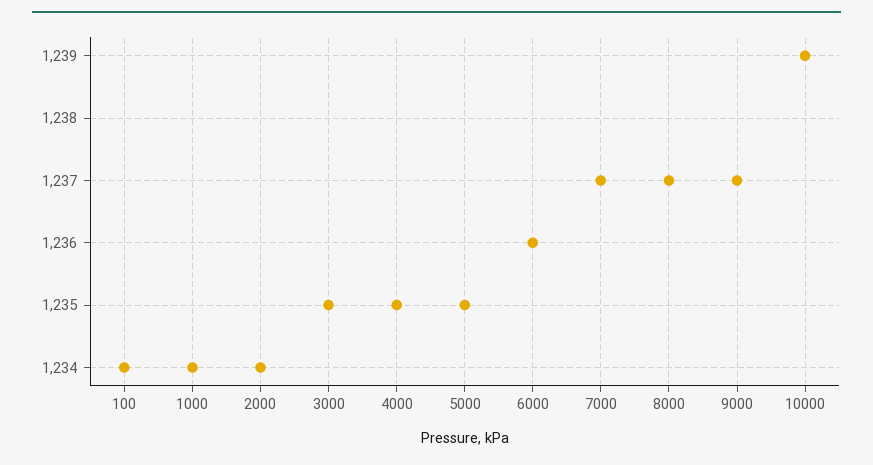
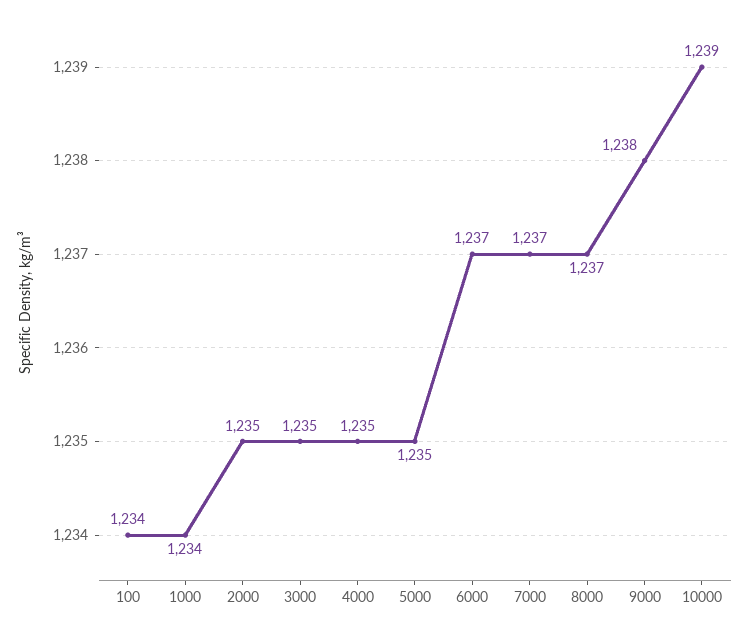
  {
    "100": 1234,
    "1000": 1234,
-   "2000": 1234,
+   "2000": 1235,
    "3000": 1235,
    "4000": 1235,
    "5000": 1235,
-   "6000": 1236,
+   "6000": 1237,
    "7000": 1237,
    "8000": 1237,
-   "9000": 1237,
+   "9000": 1238,
    "10000": 1239
  }

